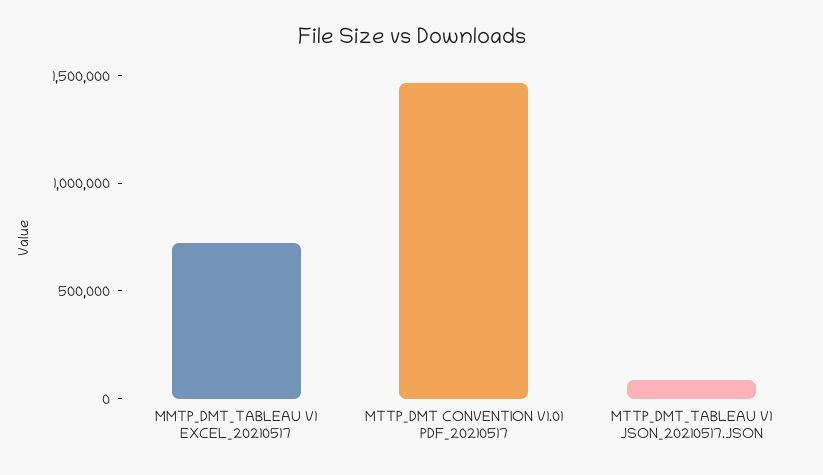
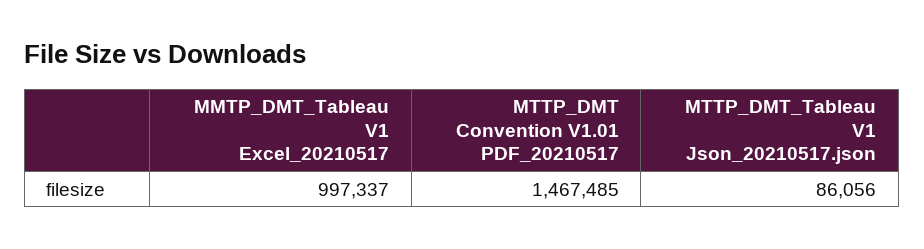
  {
-   "MMTP_DMT_TABLEAU V1 EXCEL_20210517": 700000,
+   "MMTP_DMT_TABLEAU V1 EXCEL_20210517": 997337,
    "MTTP_DMT CONVENTION V1.01 PDF_20210517": 1467485,
    "MTTP_DMT_TABLEAU V1 JSON_20210517.JSON": 86056
  }

